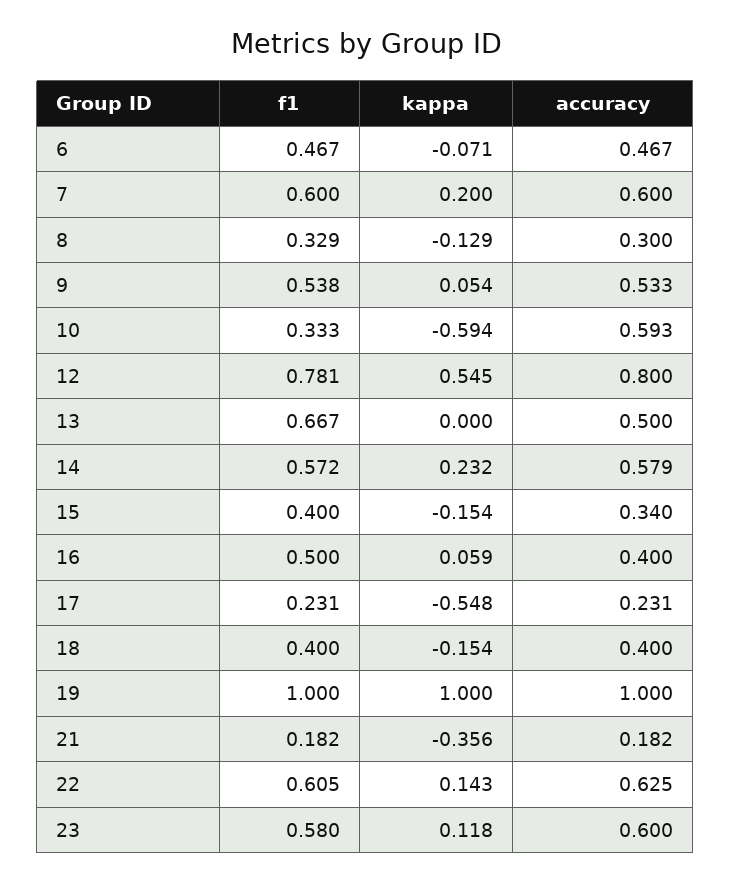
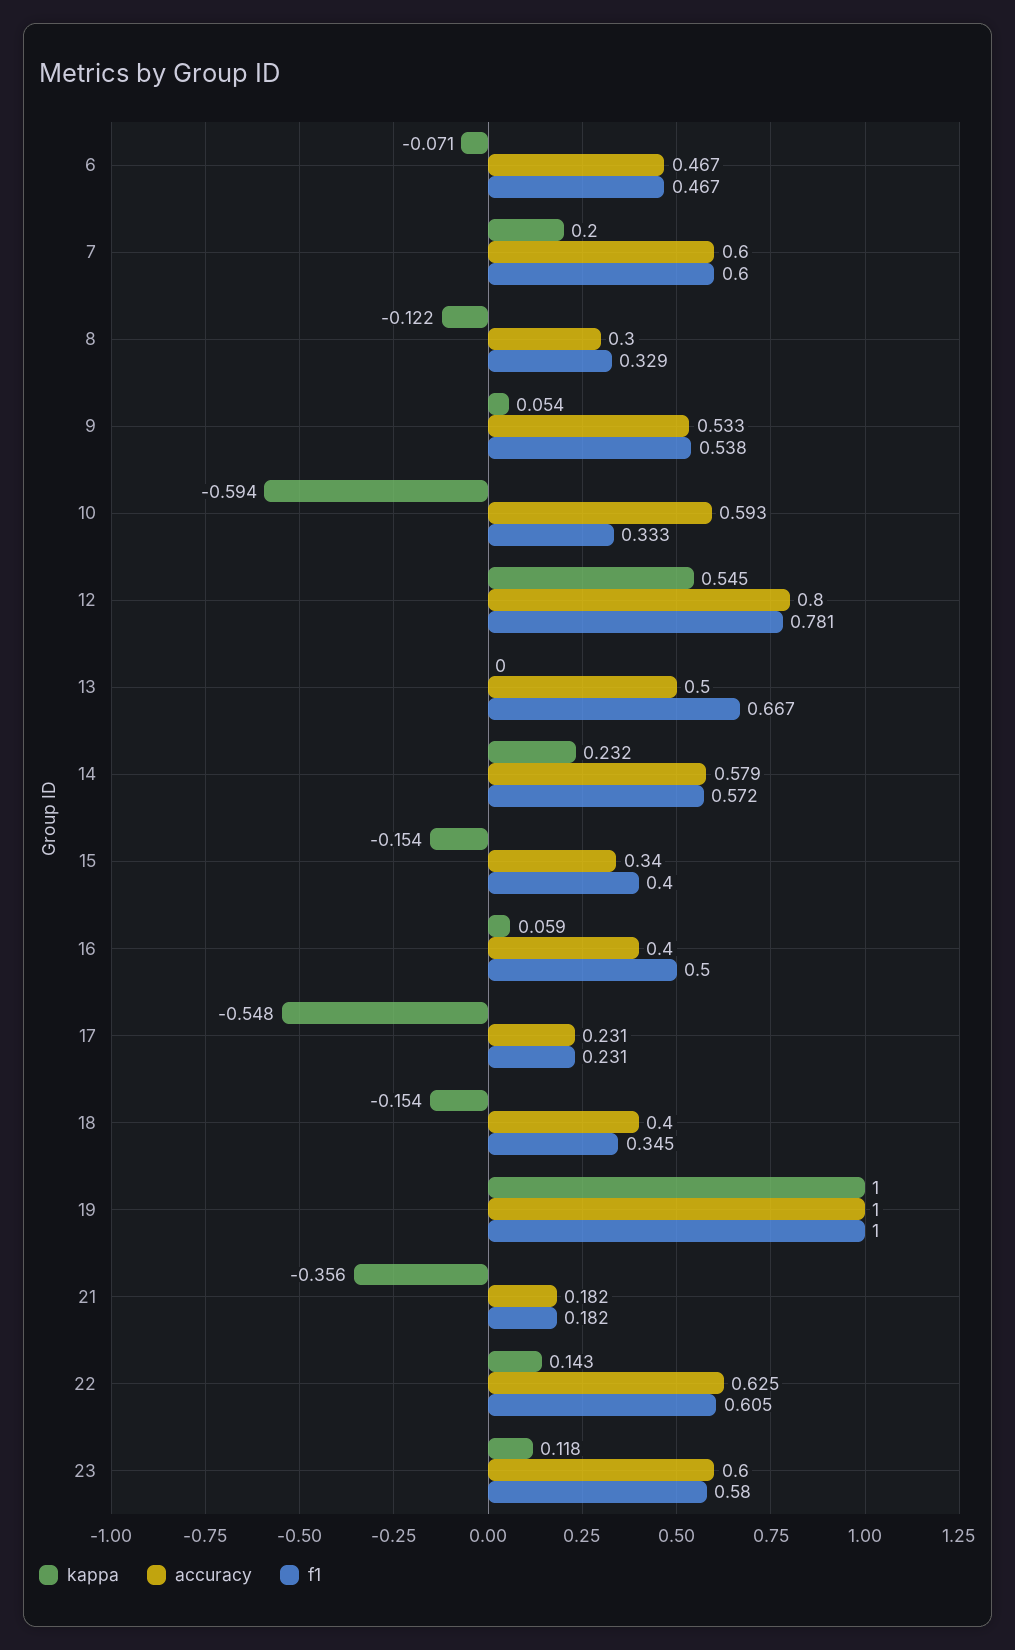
  {
    "f1": {
      "6": 0.467,
      "7": 0.6,
      "8": 0.329,
      "9": 0.538,
      "10": 0.333,
      "12": 0.781,
      "13": 0.667,
      "14": 0.572,
      "15": 0.4,
      "16": 0.5,
      "17": 0.231,
-     "18": 0.4,
+     "18": 0.345,
      "19": 1,
      "21": 0.182,
      "22": 0.605,
      "23": 0.58
    },
    "kappa": {
      "6": -0.071,
      "7": 0.2,
-     "8": -0.129,
+     "8": -0.122,
      "9": 0.054,
      "10": -0.594,
      "12": 0.545,
      "13": 0,
      "14": 0.232,
      "15": -0.154,
      "16": 0.059,
      "17": -0.548,
      "18": -0.154,
      "19": 1,
      "21": -0.356,
      "22": 0.143,
      "23": 0.118
    },
    "accuracy": {
      "6": 0.467,
      "7": 0.6,
      "8": 0.3,
      "9": 0.533,
      "10": 0.593,
      "12": 0.8,
      "13": 0.5,
      "14": 0.579,
      "15": 0.34,
      "16": 0.4,
      "17": 0.231,
      "18": 0.4,
      "19": 1,
      "21": 0.182,
      "22": 0.625,
      "23": 0.6
    }
  }

